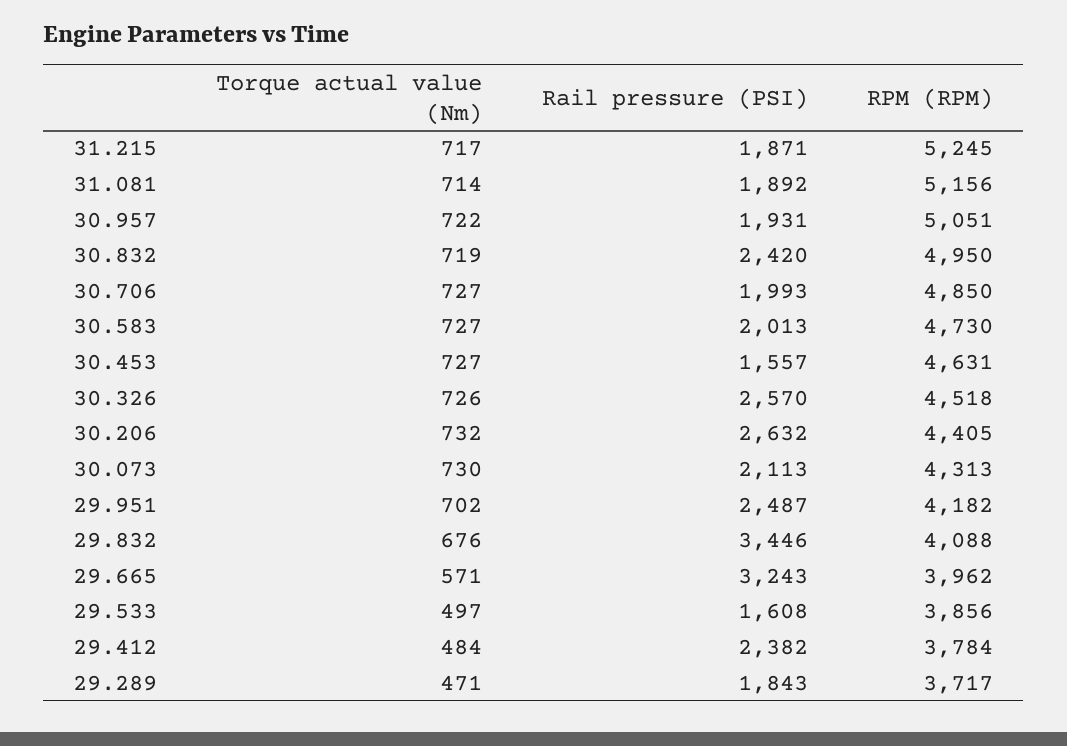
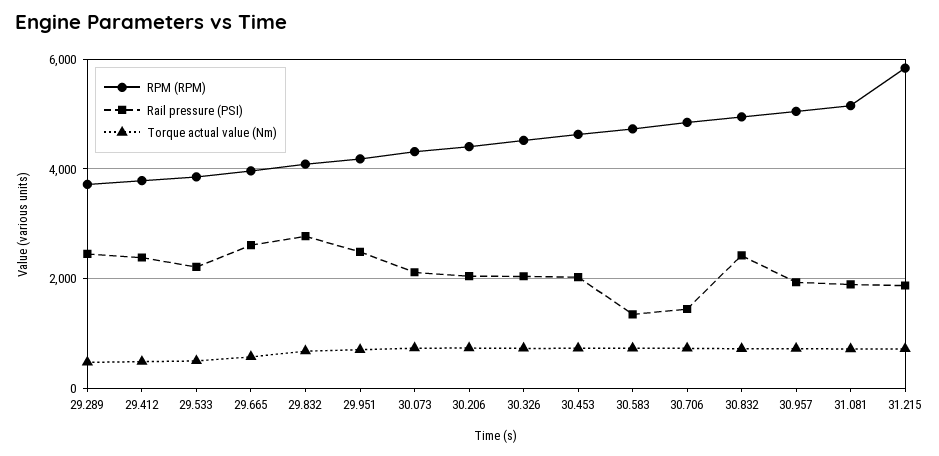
  {
    "Torque actual value (Nm)": {
      "31.215": 717,
      "31.081": 714,
      "30.957": 722,
      "30.832": 719,
      "30.706": 727,
      "30.583": 727,
      "30.453": 727,
      "30.326": 726,
      "30.206": 732,
      "30.073": 730,
      "29.951": 702,
      "29.832": 676,
      "29.665": 571,
      "29.533": 497,
      "29.412": 484,
      "29.289": 471
    },
    "Rail pressure (PSI)": {
      "31.215": 1871,
      "31.081": 1892,
      "30.957": 1931,
      "30.832": 2420,
-     "30.706": 1993,
+     "30.706": 1400,
-     "30.583": 2013,
+     "30.583": 1400,
-     "30.453": 1557,
+     "30.453": 2000,
-     "30.326": 2570,
+     "30.326": 2000,
-     "30.206": 2632,
+     "30.206": 2000,
      "30.073": 2113,
      "29.951": 2487,
-     "29.832": 3446,
+     "29.832": 2800,
-     "29.665": 3243,
+     "29.665": 2600,
-     "29.533": 1608,
+     "29.533": 2200,
      "29.412": 2382,
-     "29.289": 1843
+     "29.289": 2400
    },
    "RPM (RPM)": {
-     "31.215": 5245,
+     "31.215": 5800,
      "31.081": 5156,
      "30.957": 5051,
      "30.832": 4950,
      "30.706": 4850,
      "30.583": 4730,
      "30.453": 4631,
      "30.326": 4518,
      "30.206": 4405,
      "30.073": 4313,
      "29.951": 4182,
      "29.832": 4088,
      "29.665": 3962,
      "29.533": 3856,
      "29.412": 3784,
      "29.289": 3717
    }
  }

